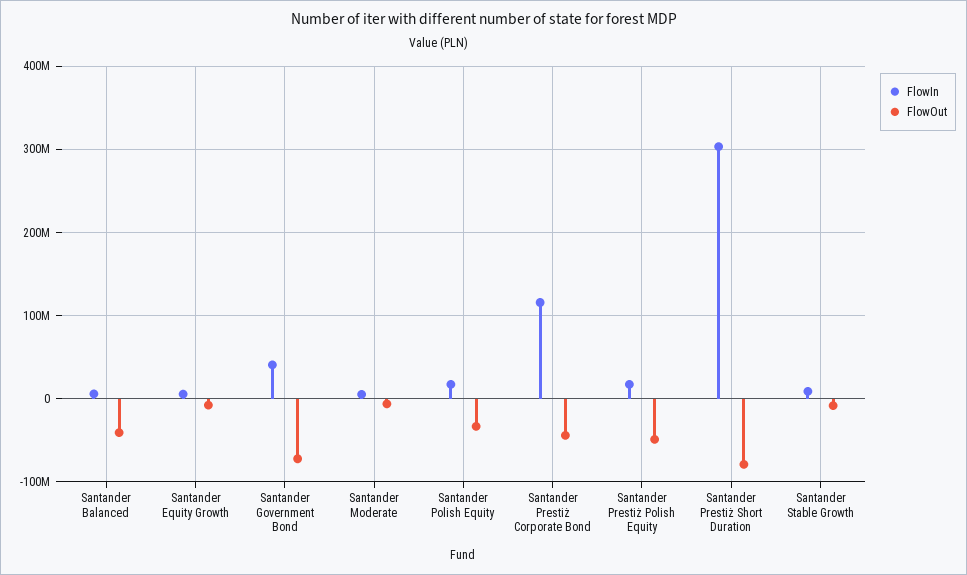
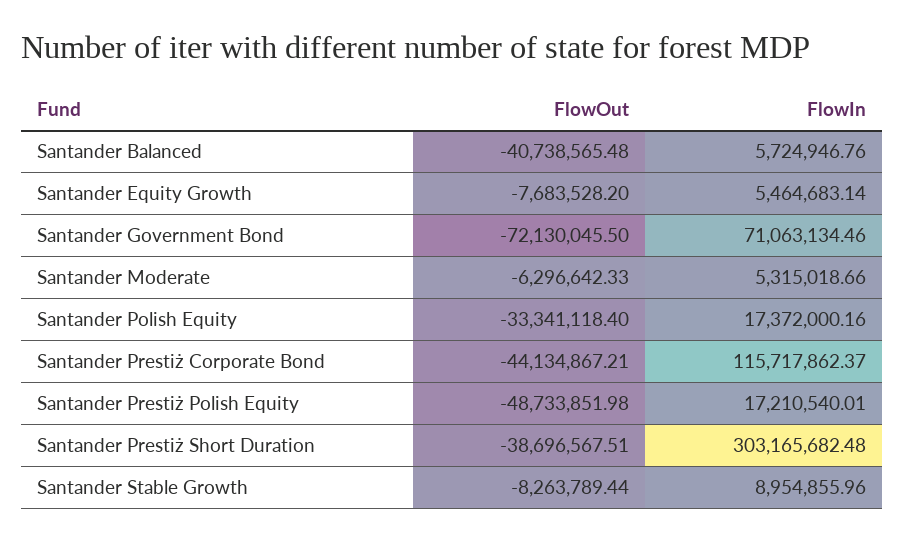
  {
    "FlowIn": {
      "Santander Balanced": 5724946.76,
      "Santander Equity Growth": 5464683.14,
-     "Santander Government Bond": 40000000,
+     "Santander Government Bond": 71063134.46,
      "Santander Moderate": 5315018.66,
      "Santander Polish Equity": 17372000.16,
      "Santander Prestiż Corporate Bond": 115717862.37,
      "Santander Prestiż Polish Equity": 17210540.01,
      "Santander Prestiż Short Duration": 303165682.48,
      "Santander Stable Growth": 8954855.96
    },
    "FlowOut": {
      "Santander Balanced": -40738565.48,
      "Santander Equity Growth": -7683528.2,
      "Santander Government Bond": -72130045.5,
      "Santander Moderate": -6296642.33,
      "Santander Polish Equity": -33341118.4,
      "Santander Prestiż Corporate Bond": -44134867.21,
      "Santander Prestiż Polish Equity": -48733851.98,
-     "Santander Prestiż Short Duration": -80000000,
+     "Santander Prestiż Short Duration": -38696567.51,
      "Santander Stable Growth": -8263789.44
    }
  }

